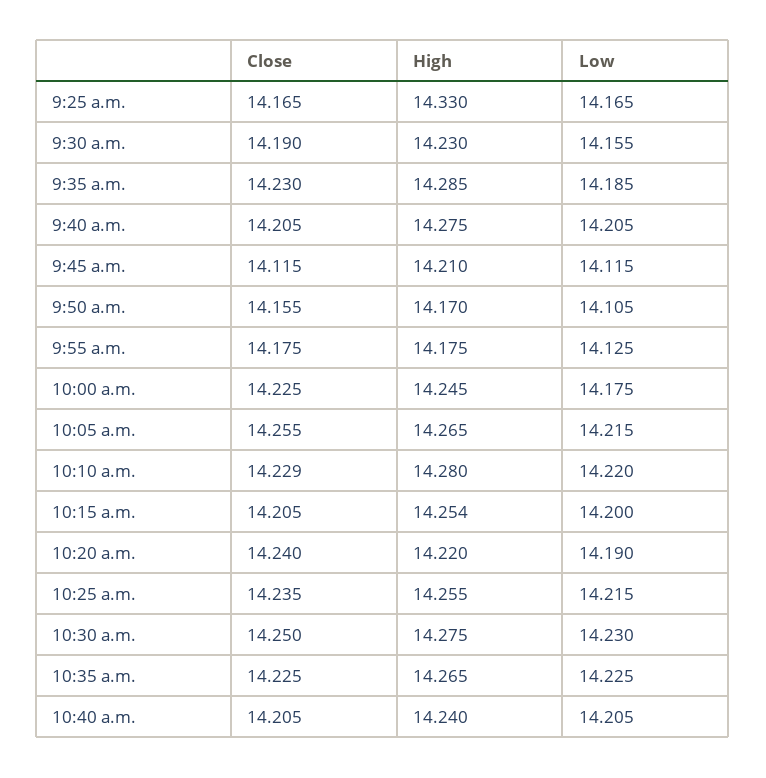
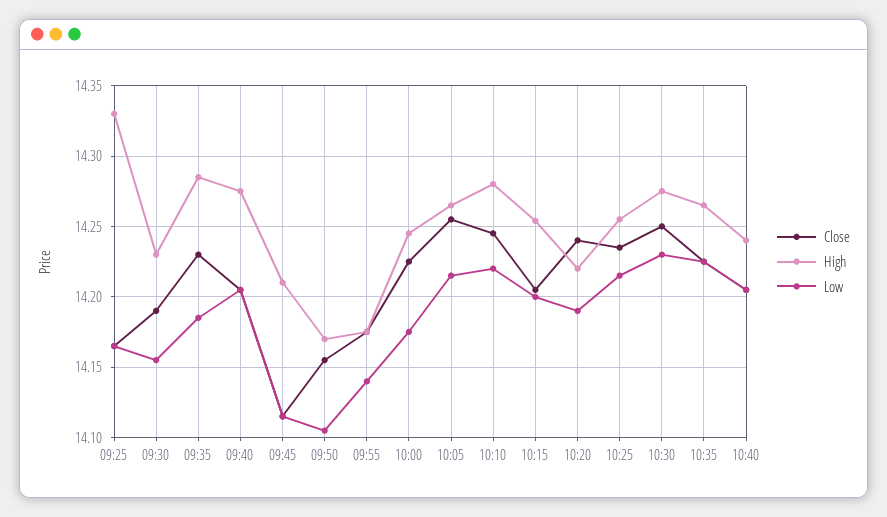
  {
    "Close": {
      "9:25 a.m.": 14.165,
      "9:30 a.m.": 14.19,
      "9:35 a.m.": 14.23,
      "9:40 a.m.": 14.205,
      "9:45 a.m.": 14.115,
      "9:50 a.m.": 14.155,
      "9:55 a.m.": 14.175,
      "10:00 a.m.": 14.225,
      "10:05 a.m.": 14.255,
-     "10:10 a.m.": 14.229,
+     "10:10 a.m.": 14.245,
      "10:15 a.m.": 14.205,
      "10:20 a.m.": 14.24,
      "10:25 a.m.": 14.235,
      "10:30 a.m.": 14.25,
      "10:35 a.m.": 14.225,
      "10:40 a.m.": 14.205
    },
    "High": {
      "9:25 a.m.": 14.33,
      "9:30 a.m.": 14.23,
      "9:35 a.m.": 14.285,
      "9:40 a.m.": 14.275,
      "9:45 a.m.": 14.21,
      "9:50 a.m.": 14.17,
      "9:55 a.m.": 14.175,
      "10:00 a.m.": 14.245,
      "10:05 a.m.": 14.265,
      "10:10 a.m.": 14.28,
      "10:15 a.m.": 14.254,
      "10:20 a.m.": 14.22,
      "10:25 a.m.": 14.255,
      "10:30 a.m.": 14.275,
      "10:35 a.m.": 14.265,
      "10:40 a.m.": 14.24
    },
    "Low": {
      "9:25 a.m.": 14.165,
      "9:30 a.m.": 14.155,
      "9:35 a.m.": 14.185,
      "9:40 a.m.": 14.205,
      "9:45 a.m.": 14.115,
      "9:50 a.m.": 14.105,
-     "9:55 a.m.": 14.125,
+     "9:55 a.m.": 14.14,
      "10:00 a.m.": 14.175,
      "10:05 a.m.": 14.215,
      "10:10 a.m.": 14.22,
      "10:15 a.m.": 14.2,
      "10:20 a.m.": 14.19,
      "10:25 a.m.": 14.215,
      "10:30 a.m.": 14.23,
      "10:35 a.m.": 14.225,
      "10:40 a.m.": 14.205
    }
  }

